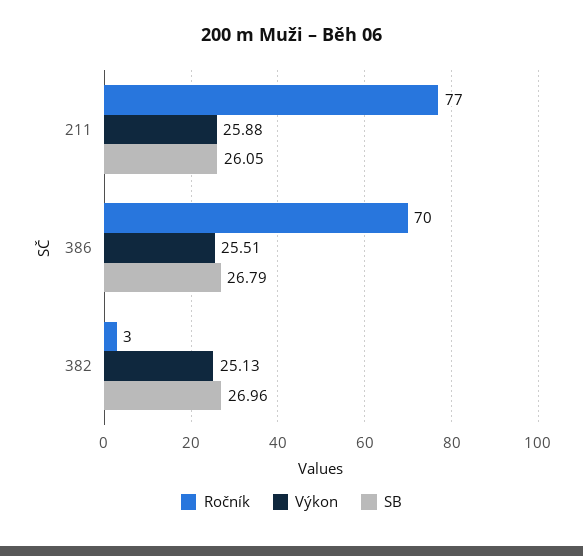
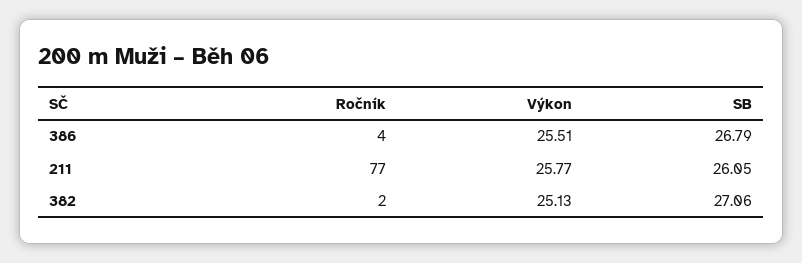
  {
    "Ročník": {
      "211": 77,
-     "386": 70,
+     "386": 4,
-     "382": 3
+     "382": 2
    },
    "Výkon": {
-     "211": 25.88,
+     "211": 25.77,
      "386": 25.51,
      "382": 25.13
    },
    "SB": {
      "211": 26.05,
      "386": 26.79,
-     "382": 26.96
+     "382": 27.06
    }
  }

